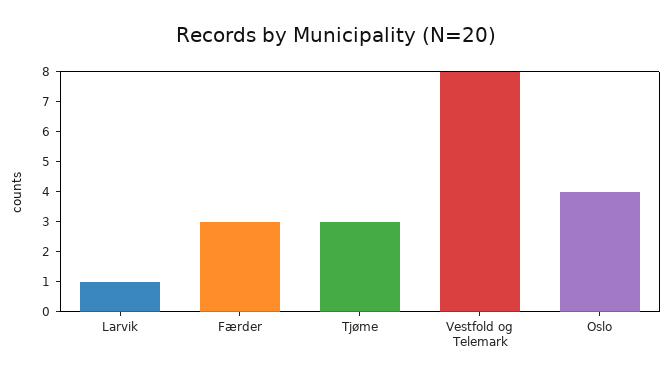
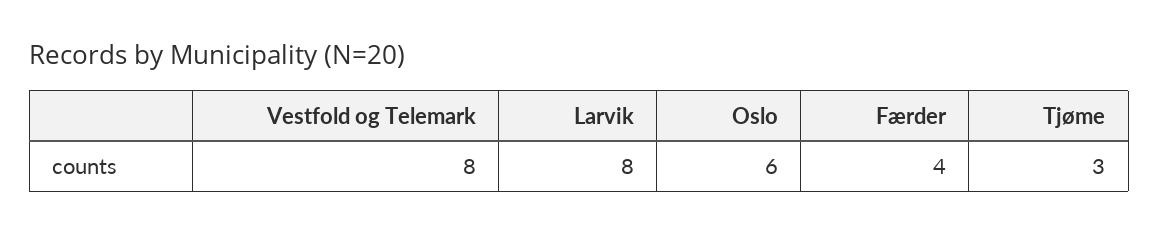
  {
-   "Larvik": 1,
+   "Larvik": 8,
-   "Færder": 3,
+   "Færder": 4,
    "Tjøme": 3,
    "Vestfold og Telemark": 8,
-   "Oslo": 4
+   "Oslo": 6
  }

